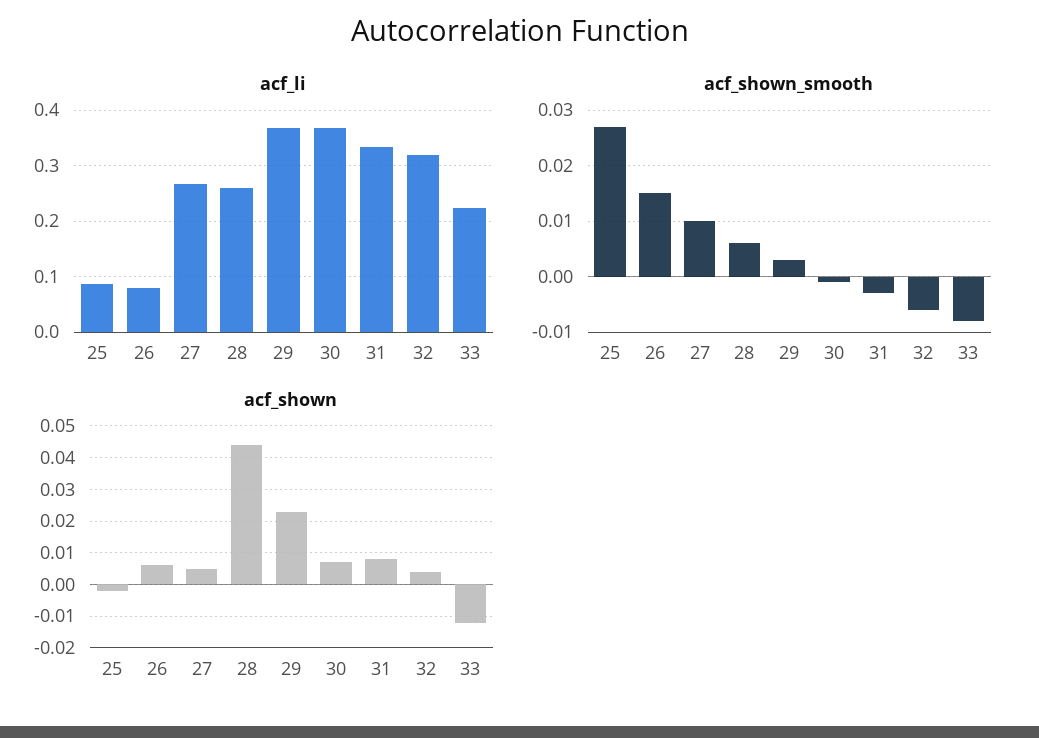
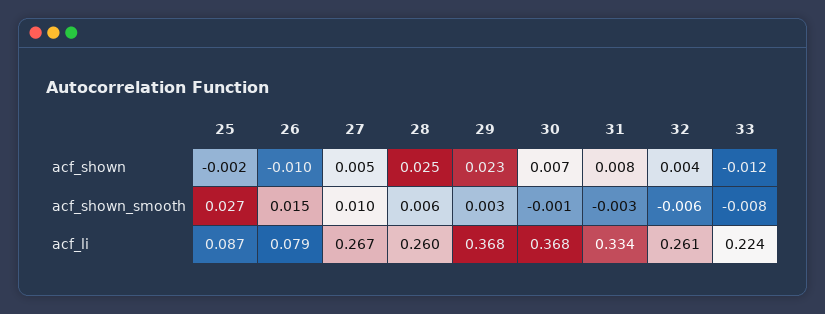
  {
    "acf_li": {
      "25": 0.087,
      "26": 0.079,
      "27": 0.267,
      "28": 0.26,
      "29": 0.368,
      "30": 0.368,
      "31": 0.334,
-     "32": 0.32,
+     "32": 0.261,
      "33": 0.224
    },
    "acf_shown_smooth": {
      "25": 0.027,
      "26": 0.015,
      "27": 0.01,
      "28": 0.006,
      "29": 0.003,
      "30": -0.001,
      "31": -0.003,
      "32": -0.006,
      "33": -0.008
    },
    "acf_shown": {
      "25": -0.002,
-     "26": 0.005,
+     "26": -0.01,
      "27": 0.005,
-     "28": 0.045,
+     "28": 0.025,
      "29": 0.023,
      "30": 0.007,
      "31": 0.008,
      "32": 0.004,
      "33": -0.012
    }
  }

